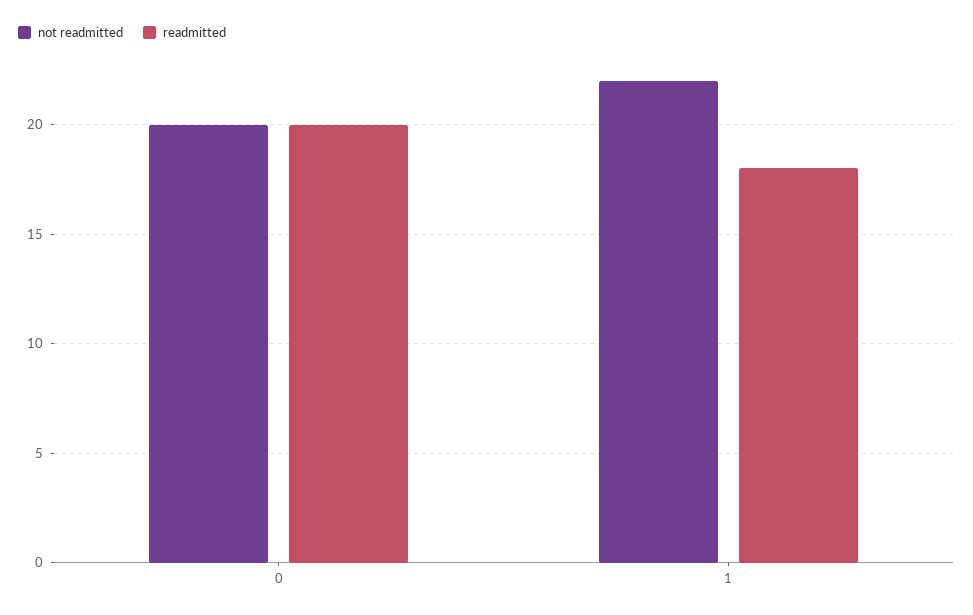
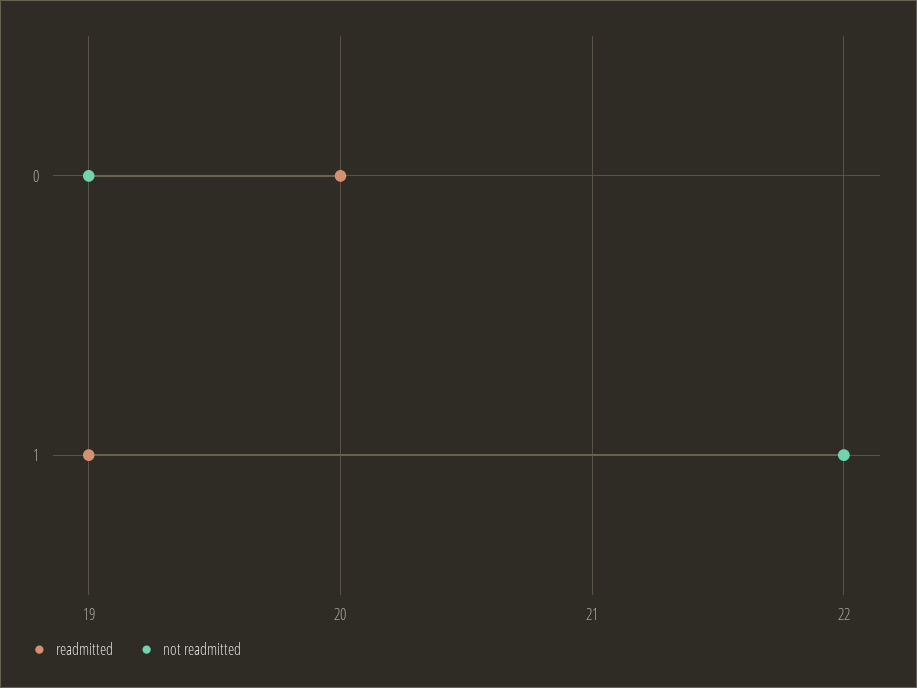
  {
    "not readmitted": {
-     "0": 20,
+     "0": 19,
      "1": 22
    },
    "readmitted": {
      "0": 20,
-     "1": 18
+     "1": 19
    }
  }

